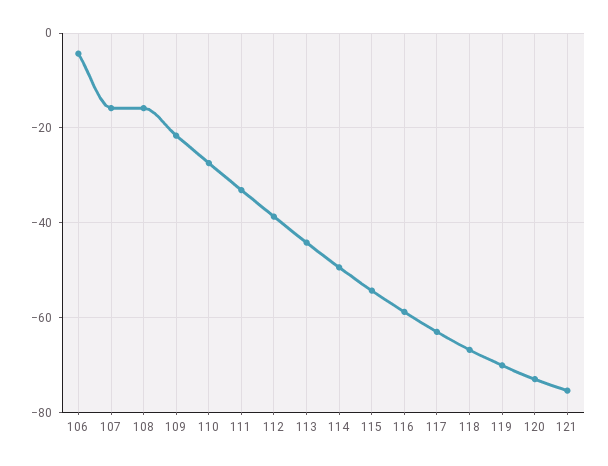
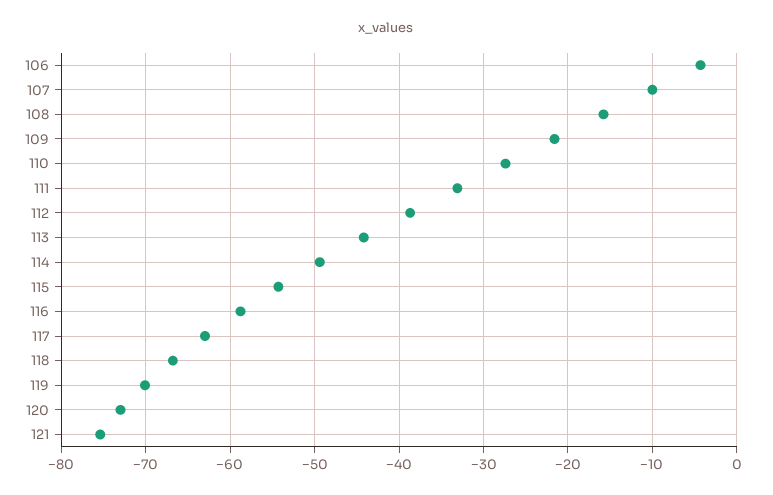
  {
    "106": -4,
-   "107": -16,
+   "107": -10,
    "108": -16,
    "109": -22,
    "110": -27,
    "111": -33,
    "112": -39,
    "113": -44,
    "114": -49,
    "115": -54,
    "116": -59,
    "117": -63,
    "118": -67,
    "119": -70,
    "120": -73,
    "121": -75
  }

